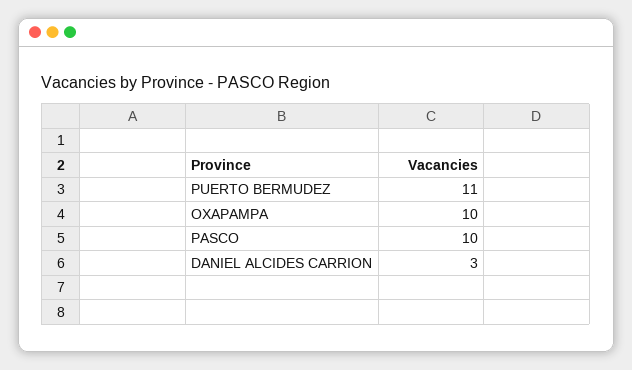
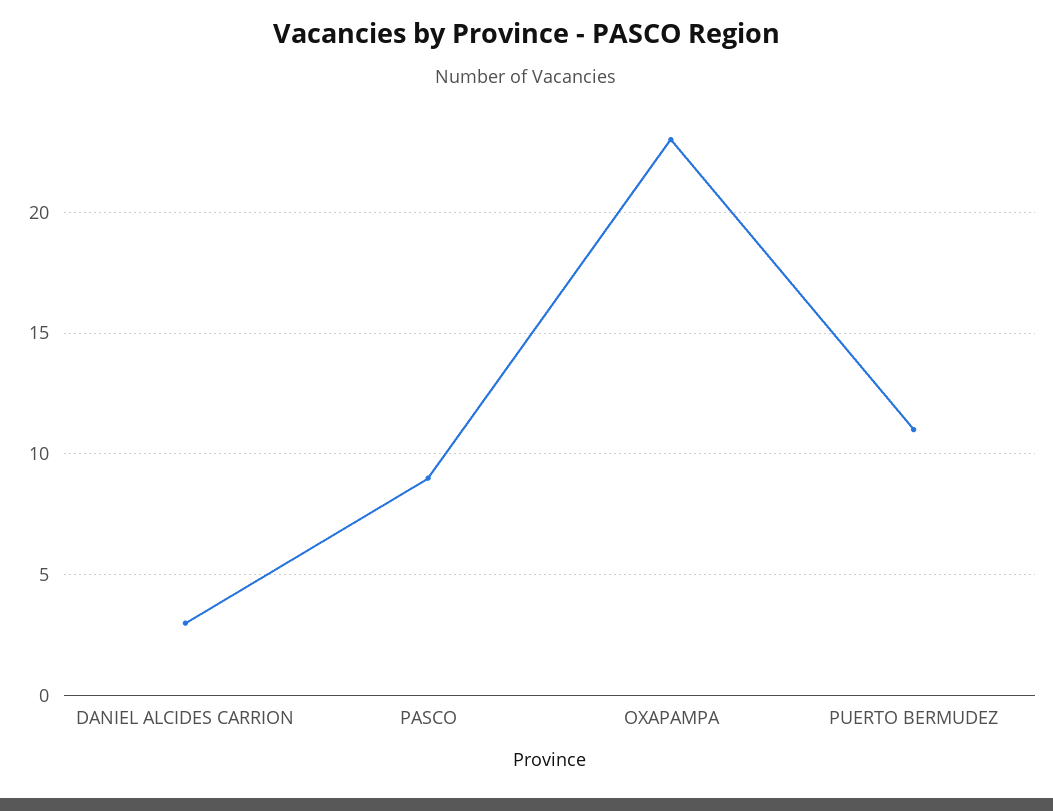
  {
    "PUERTO BERMUDEZ": 11,
-   "OXAPAMPA": 10,
+   "OXAPAMPA": 23,
-   "PASCO": 10,
+   "PASCO": 9,
    "DANIEL ALCIDES CARRION": 3
  }

